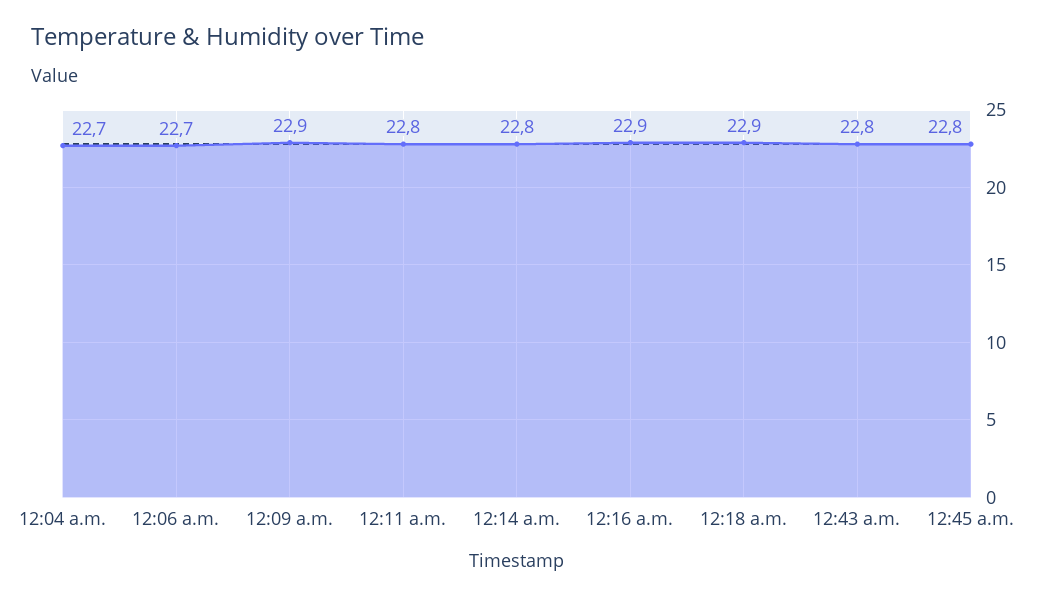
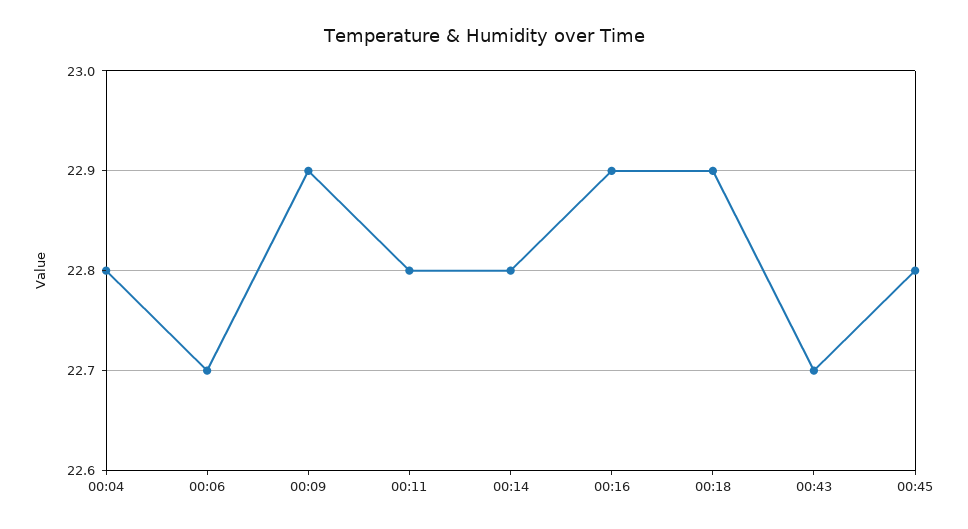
  {
-   "12:04 a.m.": 22.7,
+   "12:04 a.m.": 22.8,
    "12:06 a.m.": 22.7,
    "12:09 a.m.": 22.9,
    "12:11 a.m.": 22.8,
    "12:14 a.m.": 22.8,
    "12:16 a.m.": 22.9,
    "12:18 a.m.": 22.9,
-   "12:43 a.m.": 22.8,
+   "12:43 a.m.": 22.7,
    "12:45 a.m.": 22.8
  }

